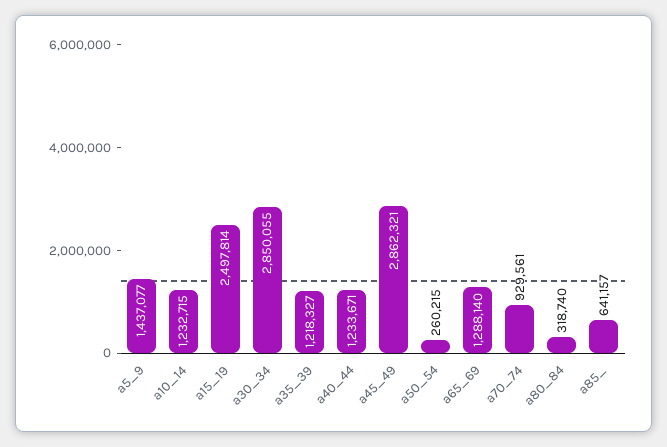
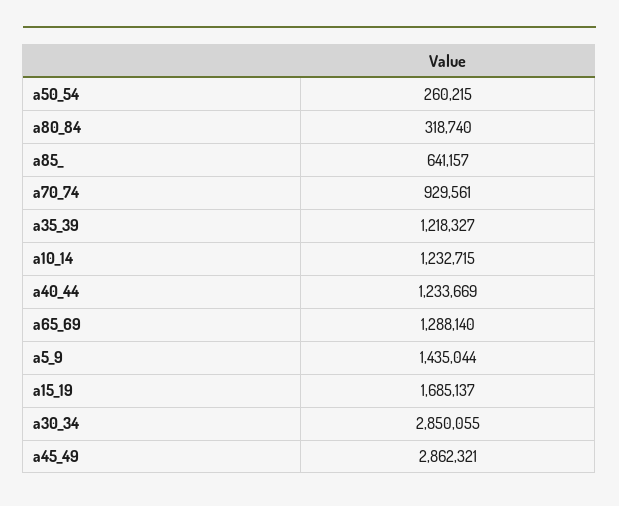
  {
-   "a5_9": 1437077,
+   "a5_9": 1435044,
    "a10_14": 1232715,
-   "a15_19": 2497814,
+   "a15_19": 1685137,
    "a30_34": 2850055,
    "a35_39": 1218327,
-   "a40_44": 1233671,
+   "a40_44": 1233669,
    "a45_49": 2862321,
    "a50_54": 260215,
    "a65_69": 1288140,
    "a70_74": 929561,
    "a80_84": 318740,
    "a85_": 641157
  }

